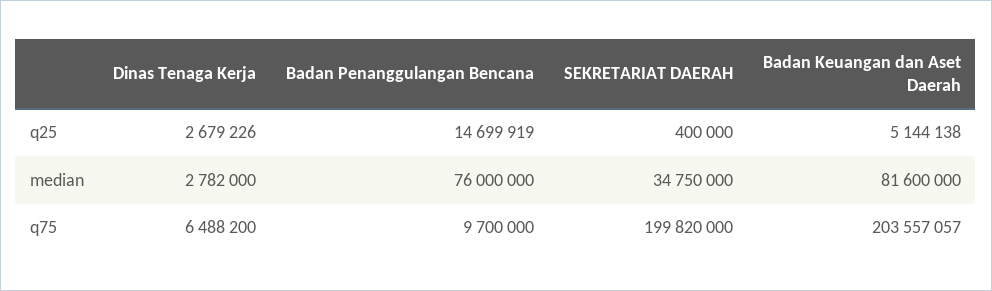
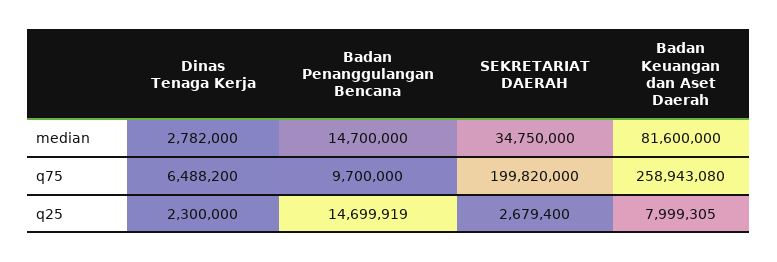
  {
    "Dinas Tenaga Kerja": {
-     "q25": 2679226,
+     "q25": 2300000,
      "median": 2782000,
      "q75": 6488200
    },
    "Badan Penanggulangan Bencana": {
      "q25": 14699919,
-     "median": 76000000,
+     "median": 14700000,
      "q75": 9700000
    },
    "SEKRETARIAT DAERAH": {
-     "q25": 400000,
+     "q25": 2679400,
      "median": 34750000,
      "q75": 199820000
    },
    "Badan Keuangan dan Aset Daerah": {
-     "q25": 5144138,
+     "q25": 7999305,
      "median": 81600000,
-     "q75": 203557057
+     "q75": 258943080
    }
  }

